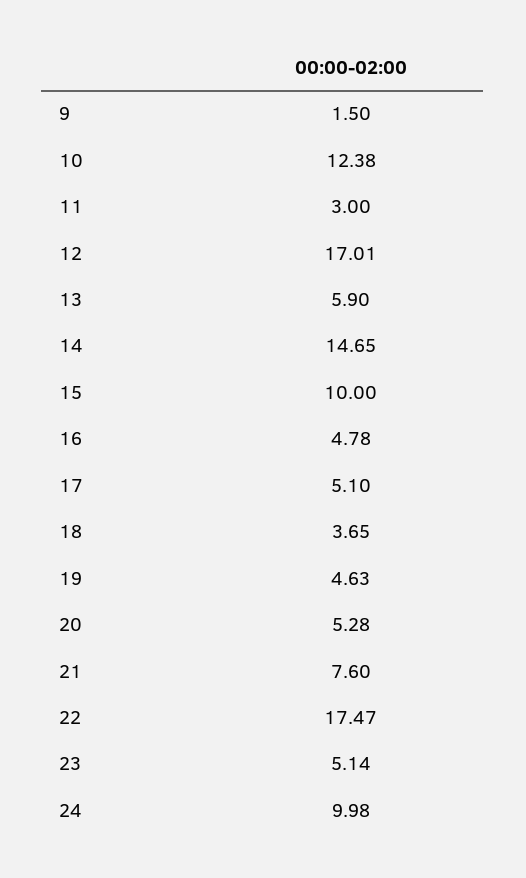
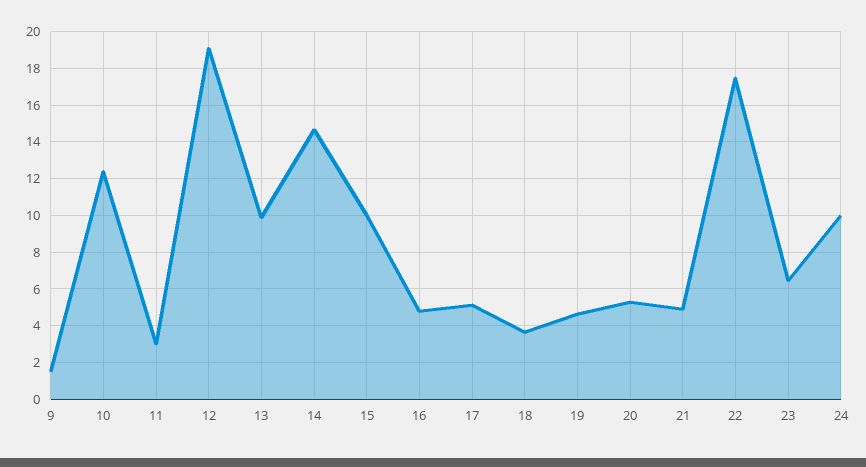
  {
    "9": 1.5,
    "10": 12.38,
    "11": 3,
-   "12": 17.01,
+   "12": 19,
-   "13": 5.9,
+   "13": 10,
    "14": 14.65,
    "15": 10,
    "16": 4.78,
    "17": 5.1,
    "18": 3.65,
    "19": 4.63,
    "20": 5.28,
-   "21": 7.6,
+   "21": 5,
    "22": 17.47,
-   "23": 5.14,
+   "23": 6.5,
    "24": 9.98
  }

